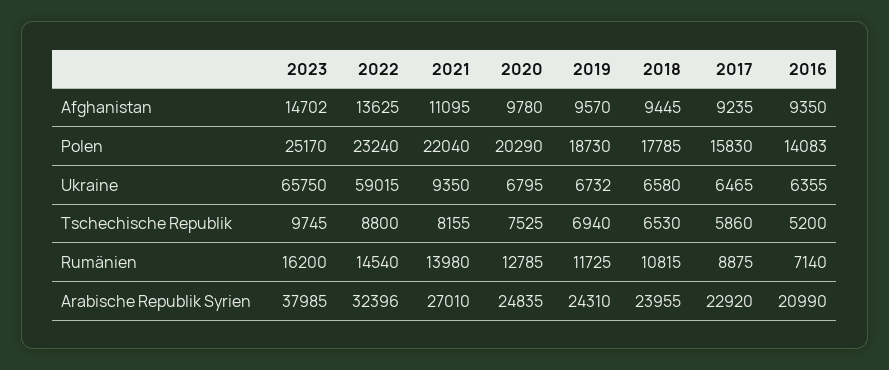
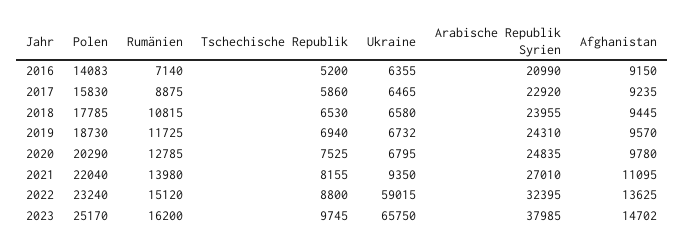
  {
    "2023": {
      "Afghanistan": 14702,
      "Polen": 25170,
      "Ukraine": 65750,
      "Tschechische Republik": 9745,
      "Rumänien": 16200,
      "Arabische Republik Syrien": 37985
    },
    "2022": {
      "Afghanistan": 13625,
      "Polen": 23240,
      "Ukraine": 59015,
      "Tschechische Republik": 8800,
-     "Rumänien": 14540,
+     "Rumänien": 15120,
-     "Arabische Republik Syrien": 32396
+     "Arabische Republik Syrien": 32395
    },
    "2021": {
      "Afghanistan": 11095,
      "Polen": 22040,
      "Ukraine": 9350,
      "Tschechische Republik": 8155,
      "Rumänien": 13980,
      "Arabische Republik Syrien": 27010
    },
    "2020": {
      "Afghanistan": 9780,
      "Polen": 20290,
      "Ukraine": 6795,
      "Tschechische Republik": 7525,
      "Rumänien": 12785,
      "Arabische Republik Syrien": 24835
    },
    "2019": {
      "Afghanistan": 9570,
      "Polen": 18730,
      "Ukraine": 6732,
      "Tschechische Republik": 6940,
      "Rumänien": 11725,
      "Arabische Republik Syrien": 24310
    },
    "2018": {
      "Afghanistan": 9445,
      "Polen": 17785,
      "Ukraine": 6580,
      "Tschechische Republik": 6530,
      "Rumänien": 10815,
      "Arabische Republik Syrien": 23955
    },
    "2017": {
      "Afghanistan": 9235,
      "Polen": 15830,
      "Ukraine": 6465,
      "Tschechische Republik": 5860,
      "Rumänien": 8875,
      "Arabische Republik Syrien": 22920
    },
    "2016": {
-     "Afghanistan": 9350,
+     "Afghanistan": 9150,
      "Polen": 14083,
      "Ukraine": 6355,
      "Tschechische Republik": 5200,
      "Rumänien": 7140,
      "Arabische Republik Syrien": 20990
    }
  }

